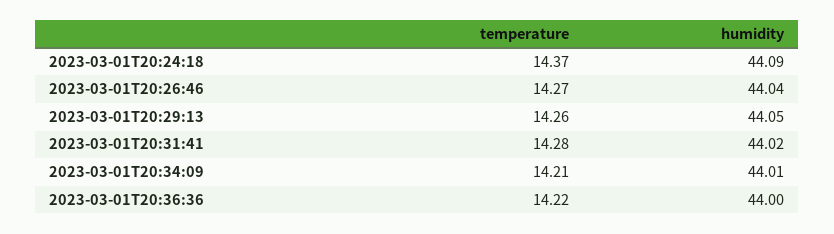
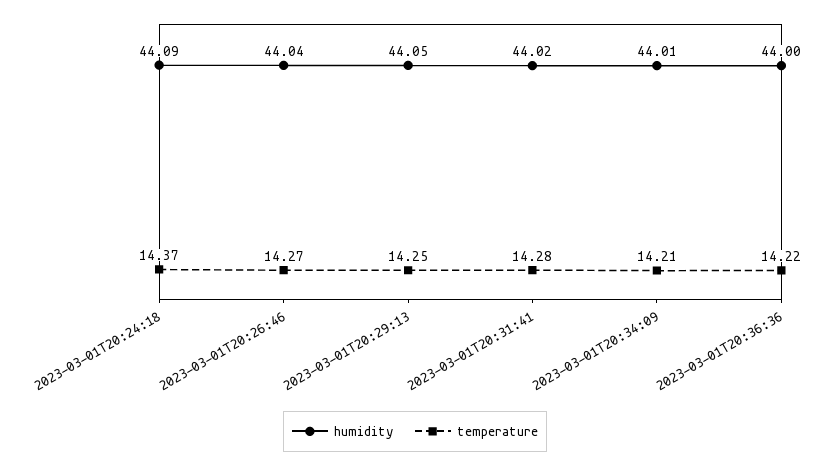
  {
    "temperature": {
      "2023-03-01T20:24:18": 14.37,
      "2023-03-01T20:26:46": 14.27,
-     "2023-03-01T20:29:13": 14.26,
+     "2023-03-01T20:29:13": 14.25,
      "2023-03-01T20:31:41": 14.28,
      "2023-03-01T20:34:09": 14.21,
      "2023-03-01T20:36:36": 14.22
    },
    "humidity": {
      "2023-03-01T20:24:18": 44.09,
      "2023-03-01T20:26:46": 44.04,
      "2023-03-01T20:29:13": 44.05,
      "2023-03-01T20:31:41": 44.02,
      "2023-03-01T20:34:09": 44.01,
      "2023-03-01T20:36:36": 44
    }
  }

